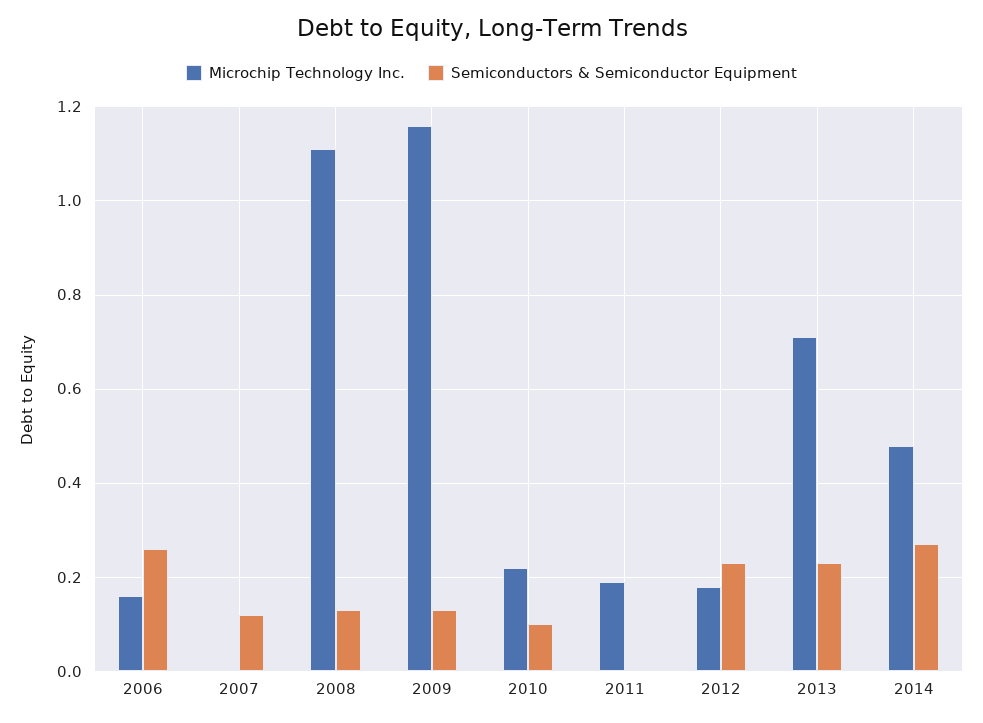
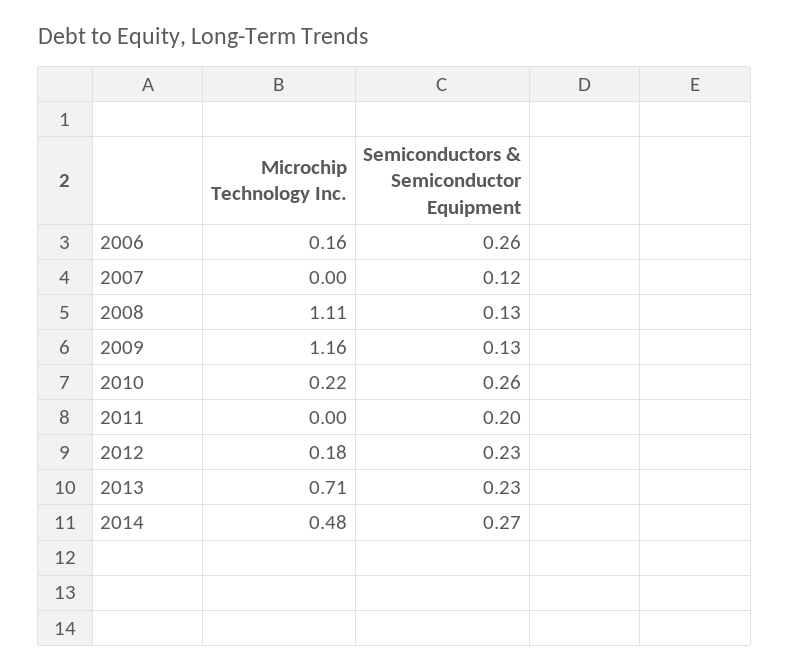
  {
    "Microchip Technology Inc.": {
      "2006": 0.16,
      "2007": 0,
      "2008": 1.11,
      "2009": 1.16,
      "2010": 0.22,
-     "2011": 0.2,
+     "2011": 0,
      "2012": 0.18,
      "2013": 0.71,
      "2014": 0.48
    },
    "Semiconductors & Semiconductor Equipment": {
      "2006": 0.26,
      "2007": 0.12,
      "2008": 0.13,
      "2009": 0.13,
-     "2010": 0.1,
+     "2010": 0.26,
-     "2011": 0,
+     "2011": 0.2,
      "2012": 0.23,
      "2013": 0.23,
      "2014": 0.27
    }
  }

